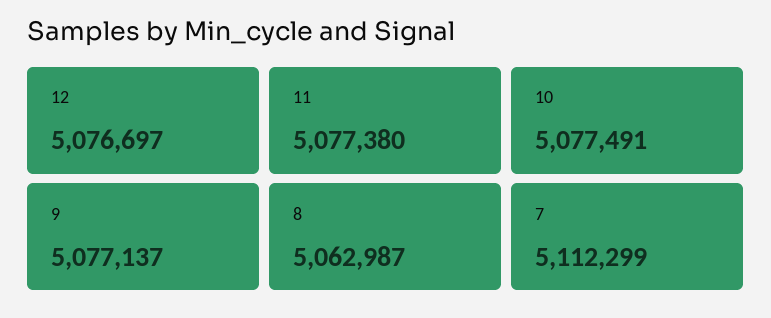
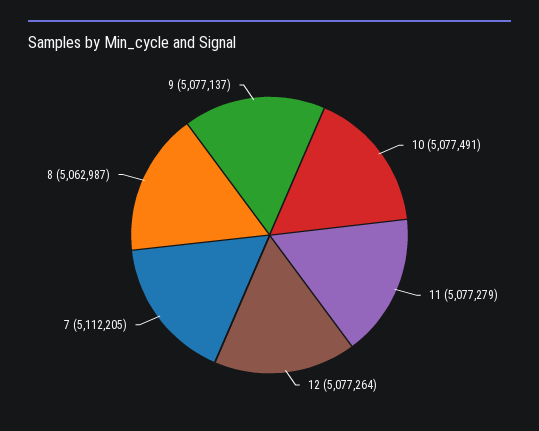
  {
-   "12": 5076697,
+   "12": 5077264,
-   "11": 5077380,
+   "11": 5077279,
    "10": 5077491,
    "9": 5077137,
    "8": 5062987,
-   "7": 5112299
+   "7": 5112205
  }

